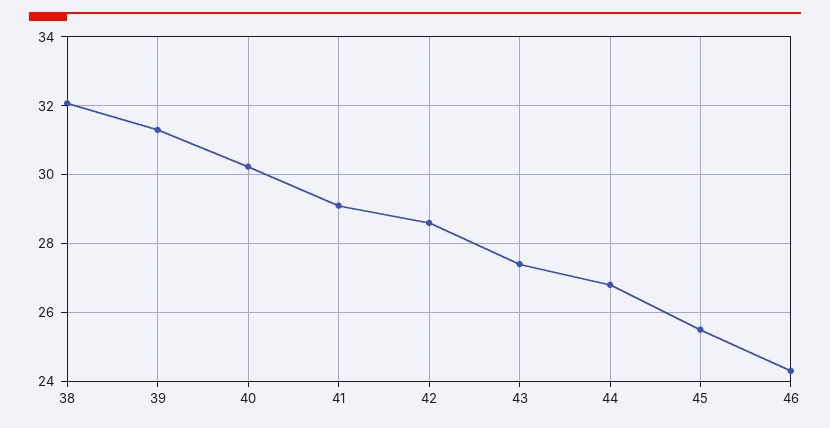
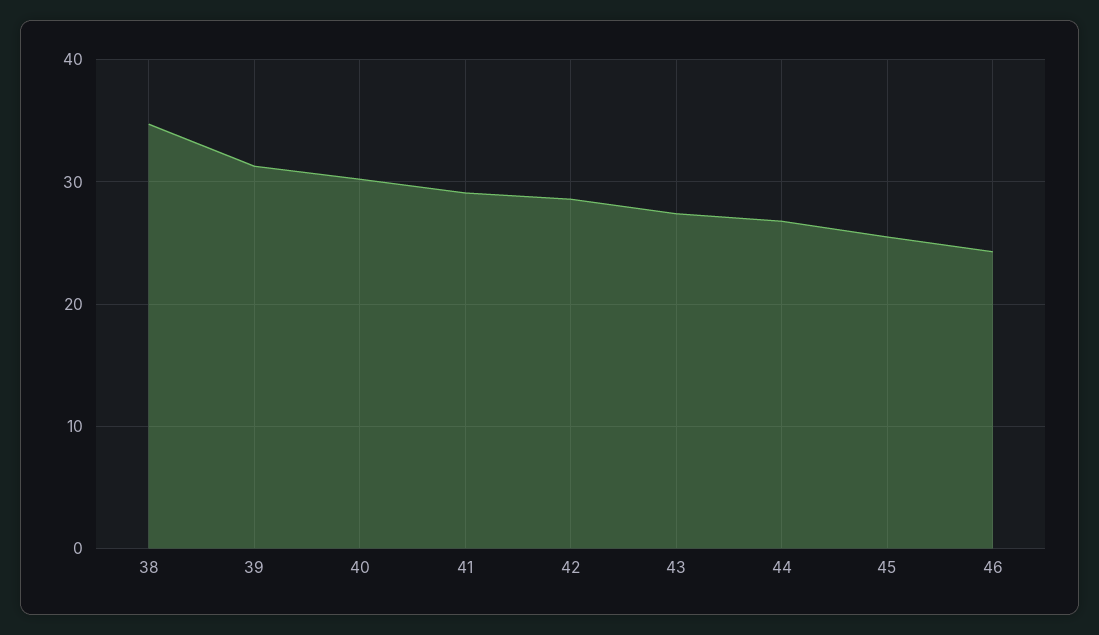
  {
-   "38": 32,
+   "38": 35,
    "39": 31.4,
    "40": 30.2,
    "41": 29.2,
    "42": 28.6,
    "43": 27.4,
    "44": 26.8,
    "45": 25.6,
    "46": 24.4
  }

